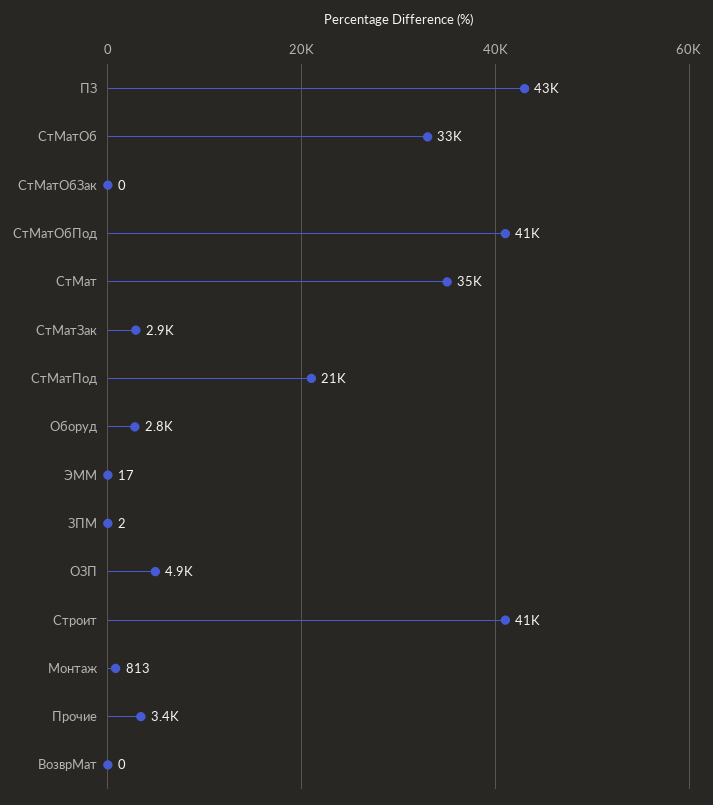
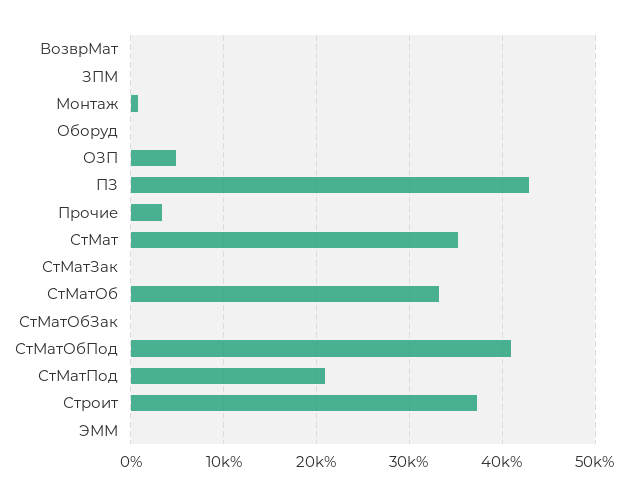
  {
    "ПЗ": 43000,
    "СтМатОб": 33000,
    "СтМатОбЗак": 0,
    "СтМатОбПод": 41000,
    "СтМат": 35000,
-   "СтМатЗак": 2900,
+   "СтМатЗак": 0,
    "СтМатПод": 21000,
-   "Оборуд": 2800,
+   "Оборуд": 0,
    "ЭММ": 17,
    "ЗПМ": 2,
    "ОЗП": 4900,
-   "Строит": 41000,
+   "Строит": 37000,
    "Монтаж": 813,
    "Прочие": 3400,
    "ВозврМат": 0
  }

